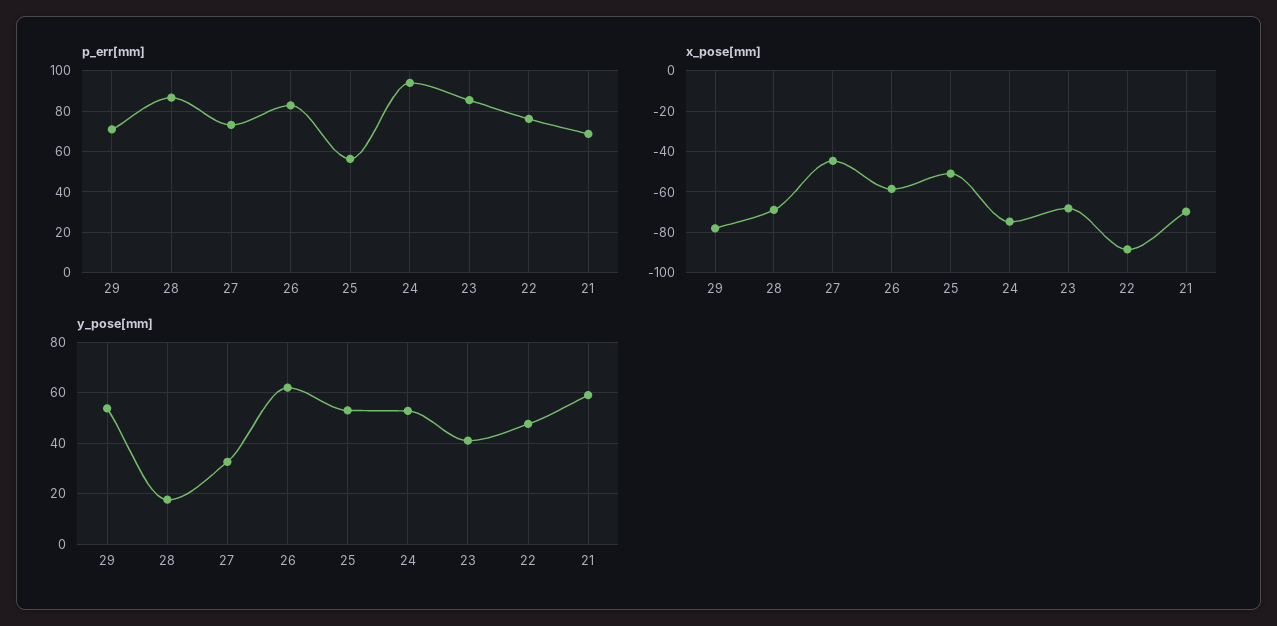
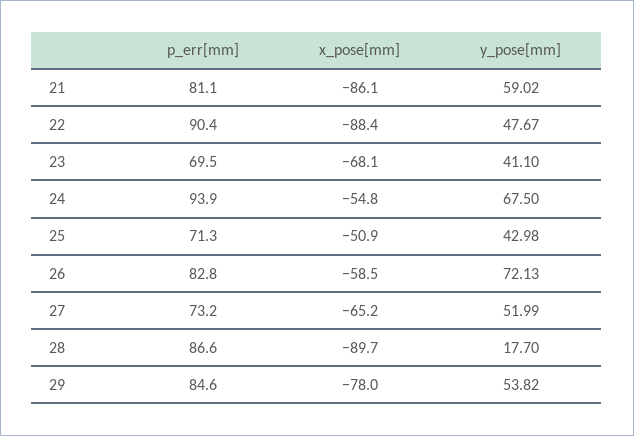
  {
    "p_err[mm]": {
-     "29": 70,
+     "29": 84.6,
      "28": 86.6,
      "27": 73.2,
      "26": 82.8,
-     "25": 55,
+     "25": 71.3,
      "24": 93.9,
-     "23": 85,
+     "23": 69.5,
-     "22": 75,
+     "22": 90.4,
-     "21": 70
+     "21": 81.1
    },
    "x_pose[mm]": {
      "29": -78,
-     "28": -70,
+     "28": -89.7,
-     "27": -45,
+     "27": -65.2,
      "26": -58.5,
      "25": -50.9,
-     "24": -75,
+     "24": -54.8,
      "23": -68.1,
      "22": -88.4,
-     "21": -70
+     "21": -86.1
    },
    "y_pose[mm]": {
      "29": 53.82,
      "28": 17.7,
-     "27": 32.5,
+     "27": 51.99,
-     "26": 62.5,
+     "26": 72.13,
-     "25": 52.5,
+     "25": 42.98,
-     "24": 52.5,
+     "24": 67.5,
      "23": 41.1,
      "22": 47.67,
      "21": 59.02
    }
  }

